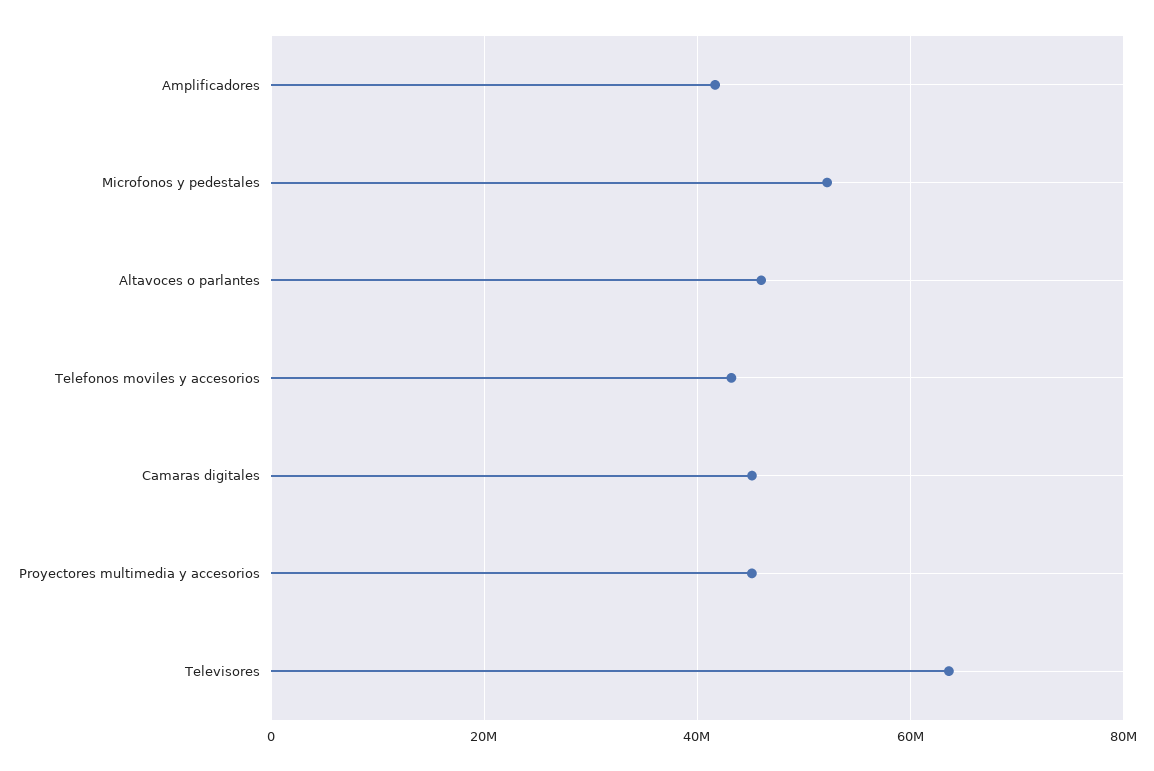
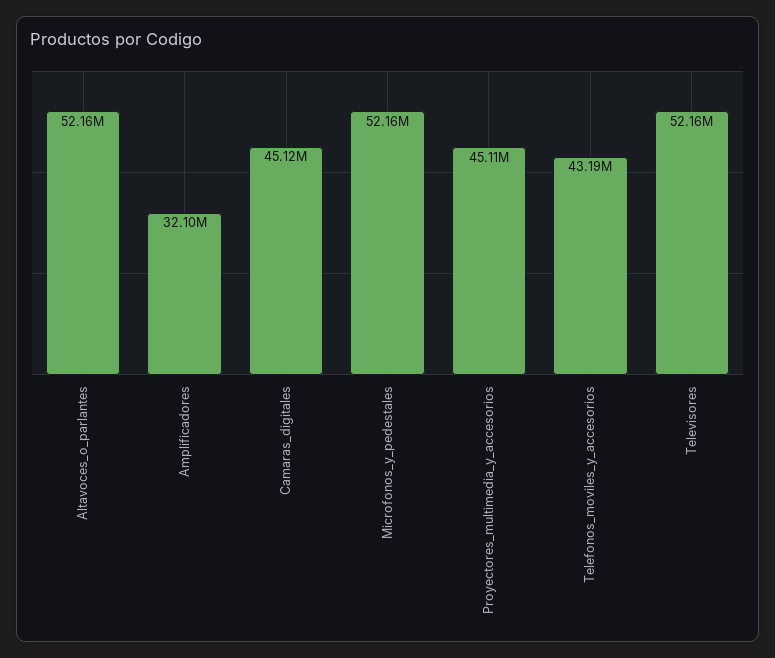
  {
-   "Amplificadores": 42000000,
+   "Amplificadores": 32100000,
    "Microfonos y pedestales": 52160000,
-   "Altavoces o parlantes": 46000000,
+   "Altavoces o parlantes": 52160000,
    "Telefonos moviles y accesorios": 43190000,
    "Camaras digitales": 45120000,
    "Proyectores multimedia y accesorios": 45110000,
-   "Televisores": 64000000
+   "Televisores": 52160000
  }

